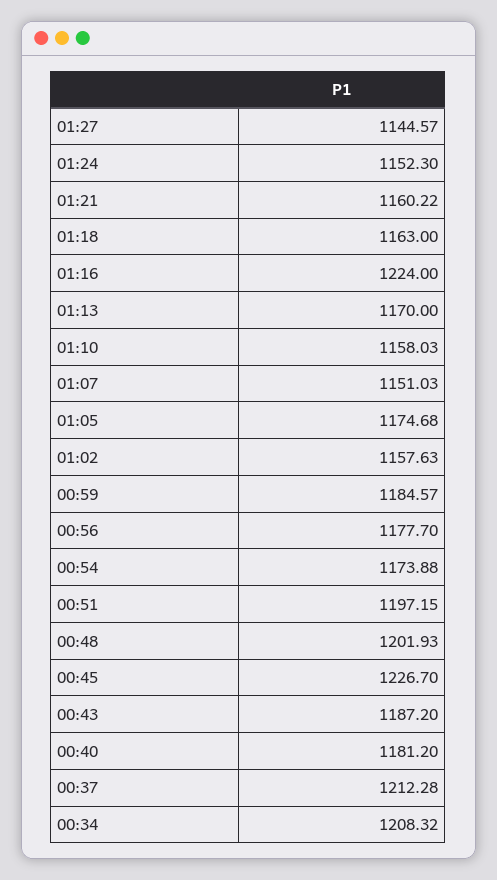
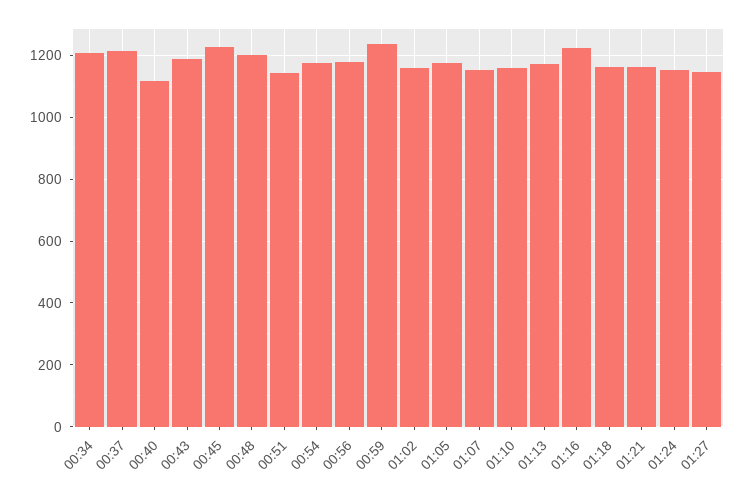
  {
    "01:27": 1144.57,
    "01:24": 1152.3,
    "01:21": 1160.22,
    "01:18": 1163,
    "01:16": 1224,
    "01:13": 1170,
    "01:10": 1158.03,
    "01:07": 1151.03,
    "01:05": 1174.68,
    "01:02": 1157.63,
-   "00:59": 1184.57,
+   "00:59": 1240,
    "00:56": 1177.7,
    "00:54": 1173.88,
-   "00:51": 1197.15,
+   "00:51": 1140,
    "00:48": 1201.93,
    "00:45": 1226.7,
    "00:43": 1187.2,
-   "00:40": 1181.2,
+   "00:40": 1120,
    "00:37": 1212.28,
    "00:34": 1208.32
  }

